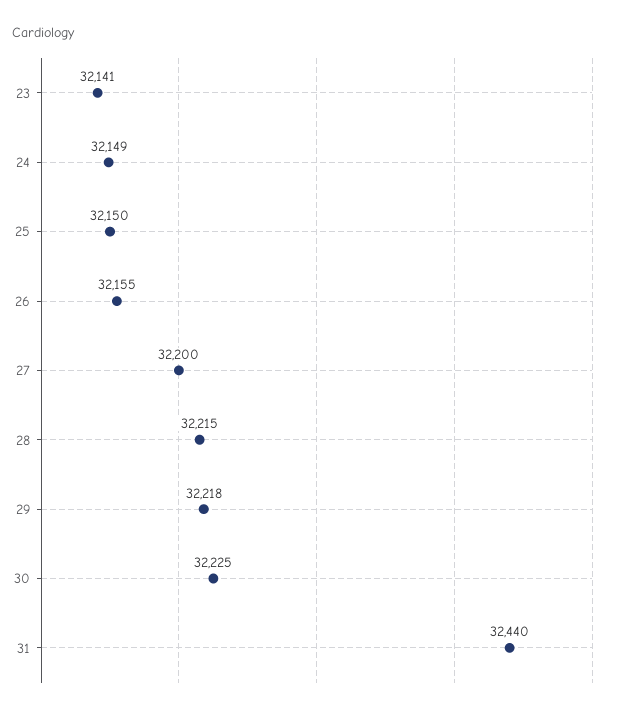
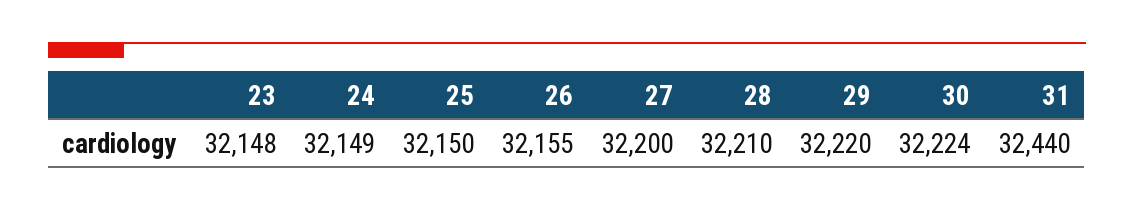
  {
-   "23": 32141,
+   "23": 32148,
    "24": 32149,
    "25": 32150,
    "26": 32155,
    "27": 32200,
-   "28": 32215,
+   "28": 32210,
-   "29": 32218,
+   "29": 32220,
-   "30": 32225,
+   "30": 32224,
    "31": 32440
  }

